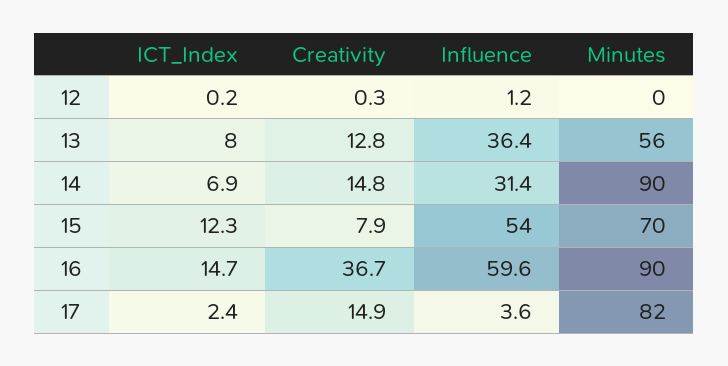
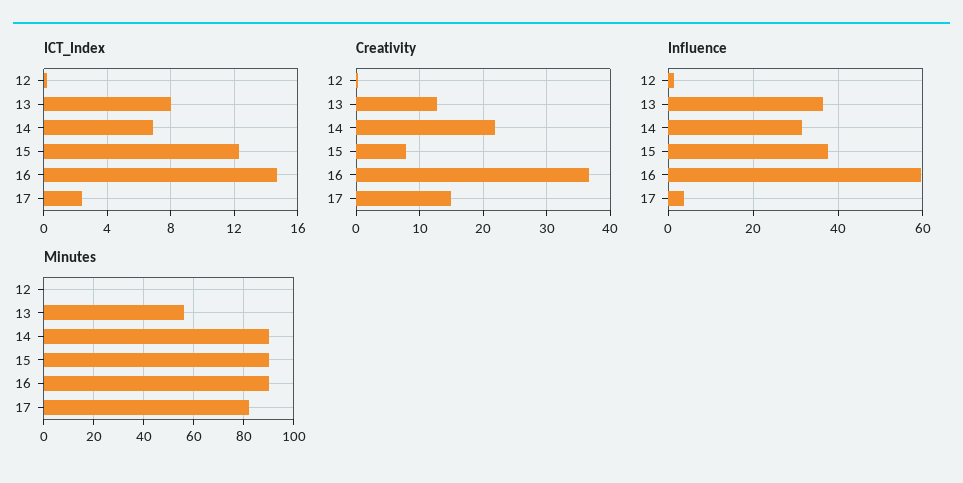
  {
    "ICT_Index": {
      "12": 0.2,
      "13": 8,
      "14": 6.9,
      "15": 12.3,
      "16": 14.7,
      "17": 2.4
    },
    "Creativity": {
      "12": 0.3,
      "13": 12.8,
-     "14": 14.8,
+     "14": 22,
      "15": 7.9,
      "16": 36.7,
      "17": 14.9
    },
    "Influence": {
      "12": 1.2,
      "13": 36.4,
      "14": 31.4,
-     "15": 54,
+     "15": 38,
      "16": 59.6,
      "17": 3.6
    },
    "Minutes": {
      "12": 0,
      "13": 56,
      "14": 90,
-     "15": 70,
+     "15": 90,
      "16": 90,
      "17": 82
    }
  }

